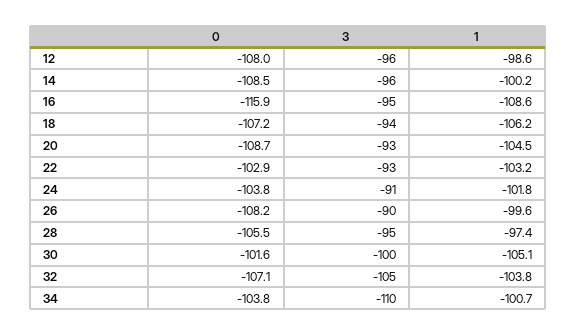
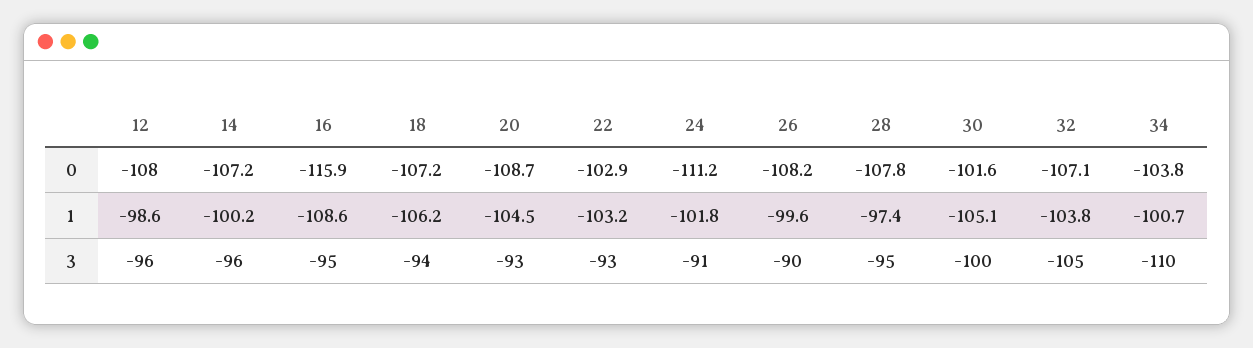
  {
    "0": {
      "12": -108,
-     "14": -108.5,
+     "14": -107.2,
      "16": -115.9,
      "18": -107.2,
      "20": -108.7,
      "22": -102.9,
-     "24": -103.8,
+     "24": -111.2,
      "26": -108.2,
-     "28": -105.5,
+     "28": -107.8,
      "30": -101.6,
      "32": -107.1,
      "34": -103.8
    },
    "3": {
      "12": -96,
      "14": -96,
      "16": -95,
      "18": -94,
      "20": -93,
      "22": -93,
      "24": -91,
      "26": -90,
      "28": -95,
      "30": -100,
      "32": -105,
      "34": -110
    },
    "1": {
      "12": -98.6,
      "14": -100.2,
      "16": -108.6,
      "18": -106.2,
      "20": -104.5,
      "22": -103.2,
      "24": -101.8,
      "26": -99.6,
      "28": -97.4,
      "30": -105.1,
      "32": -103.8,
      "34": -100.7
    }
  }

